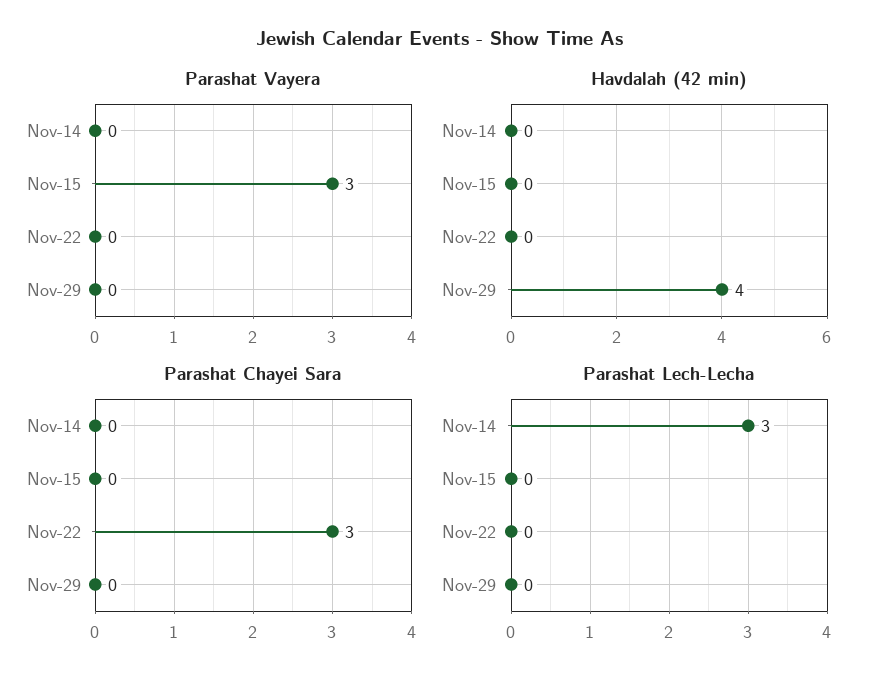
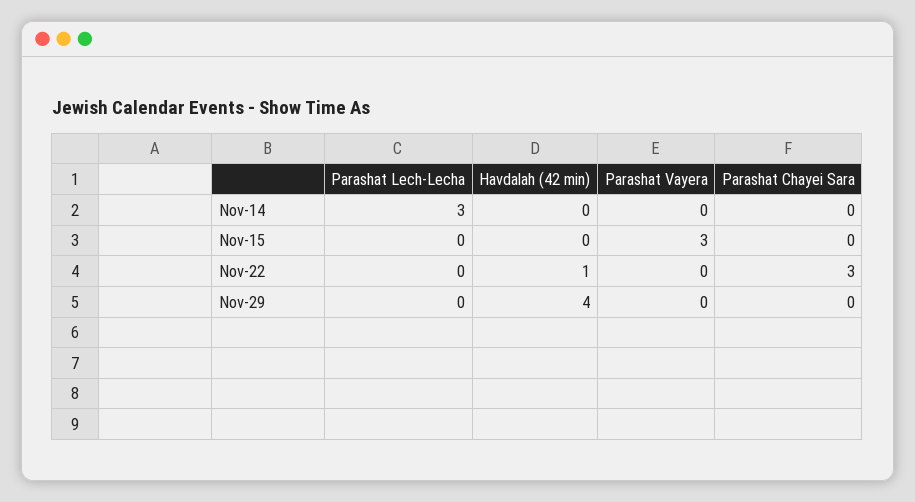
  {
    "Parashat Vayera": {
      "Nov-14": 0,
      "Nov-15": 3,
      "Nov-22": 0,
      "Nov-29": 0
    },
    "Havdalah (42 min)": {
      "Nov-14": 0,
      "Nov-15": 0,
-     "Nov-22": 0,
+     "Nov-22": 1,
      "Nov-29": 4
    },
    "Parashat Chayei Sara": {
      "Nov-14": 0,
      "Nov-15": 0,
      "Nov-22": 3,
      "Nov-29": 0
    },
    "Parashat Lech-Lecha": {
      "Nov-14": 3,
      "Nov-15": 0,
      "Nov-22": 0,
      "Nov-29": 0
    }
  }

